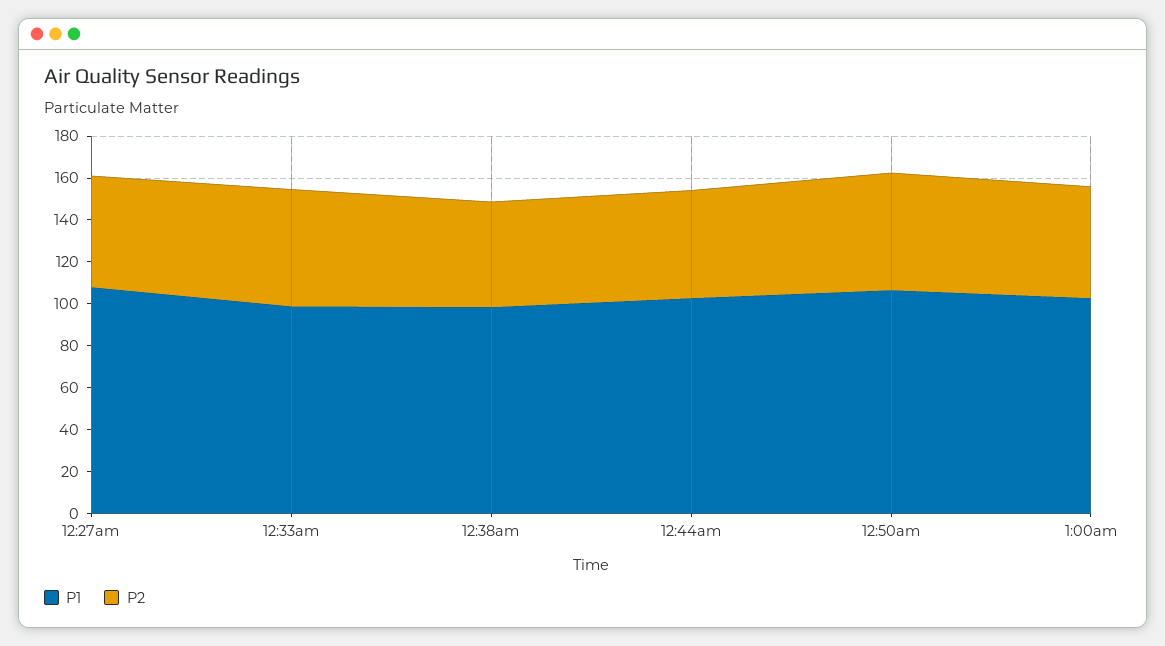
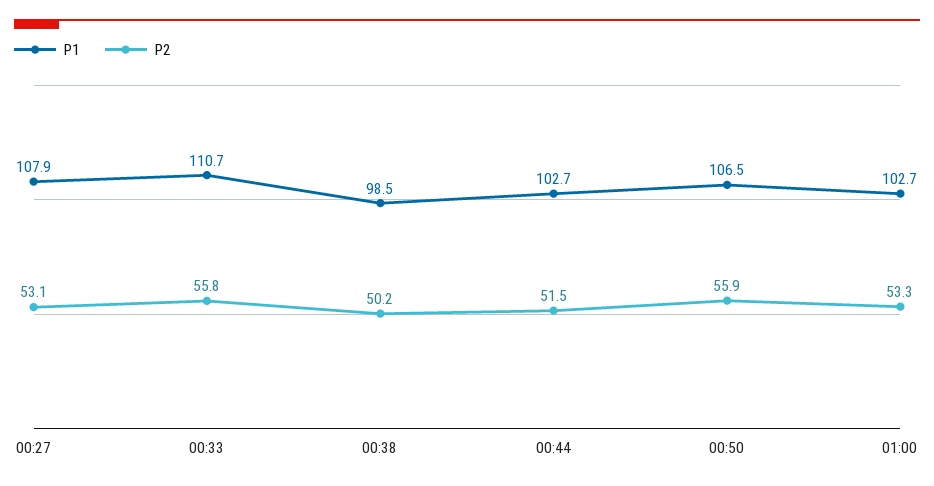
  {
    "P1": {
      "12:27am": 107.9,
-     "12:33am": 100,
+     "12:33am": 110.7,
      "12:38am": 98.5,
      "12:44am": 102.7,
      "12:50am": 106.5,
      "1:00am": 102.7
    },
    "P2": {
      "12:27am": 53.1,
      "12:33am": 55.8,
      "12:38am": 50.2,
      "12:44am": 51.5,
      "12:50am": 55.9,
      "1:00am": 53.3
    }
  }

